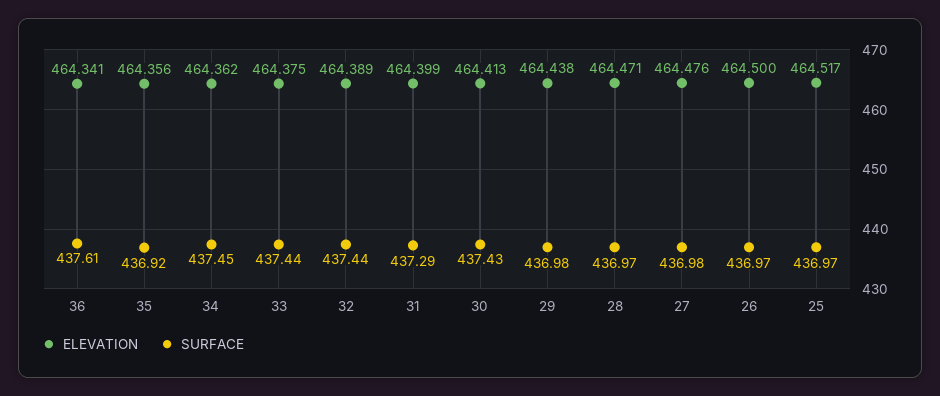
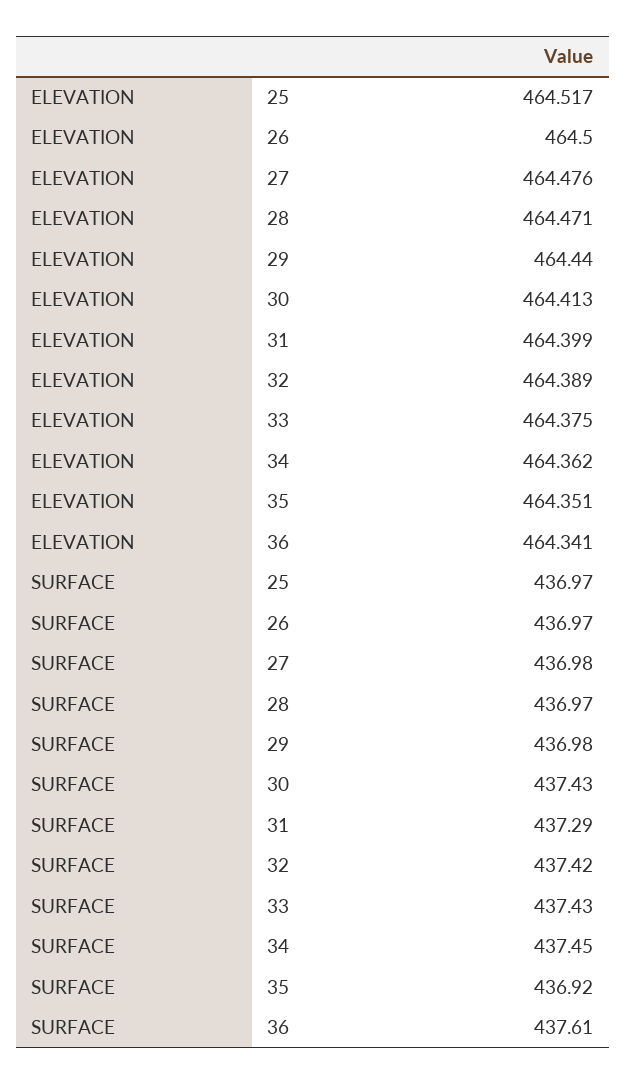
  {
    "ELEVATION": {
      "36": 464.341,
-     "35": 464.356,
+     "35": 464.351,
      "34": 464.362,
      "33": 464.375,
      "32": 464.389,
      "31": 464.399,
      "30": 464.413,
-     "29": 464.438,
+     "29": 464.44,
      "28": 464.471,
      "27": 464.476,
      "26": 464.5,
      "25": 464.517
    },
    "SURFACE": {
      "36": 437.61,
      "35": 436.92,
      "34": 437.45,
-     "33": 437.44,
+     "33": 437.43,
-     "32": 437.44,
+     "32": 437.42,
      "31": 437.29,
      "30": 437.43,
      "29": 436.98,
      "28": 436.97,
      "27": 436.98,
      "26": 436.97,
      "25": 436.97
    }
  }

